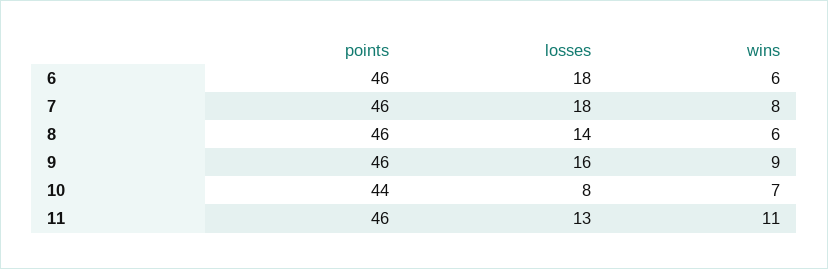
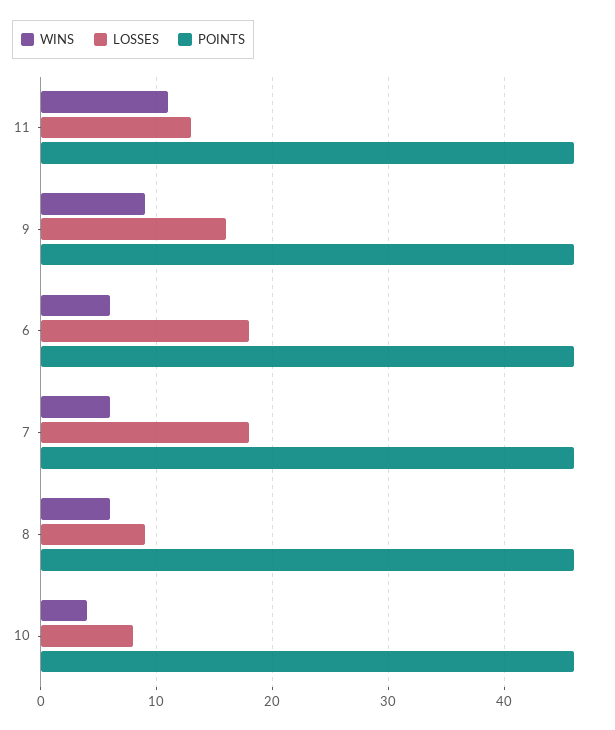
  {
    "points": {
      "6": 46,
      "7": 46,
      "8": 46,
      "9": 46,
-     "10": 44,
+     "10": 46,
      "11": 46
    },
    "losses": {
      "6": 18,
      "7": 18,
-     "8": 14,
+     "8": 9,
      "9": 16,
      "10": 8,
      "11": 13
    },
    "wins": {
      "6": 6,
-     "7": 8,
+     "7": 6,
      "8": 6,
      "9": 9,
-     "10": 7,
+     "10": 4,
      "11": 11
    }
  }

